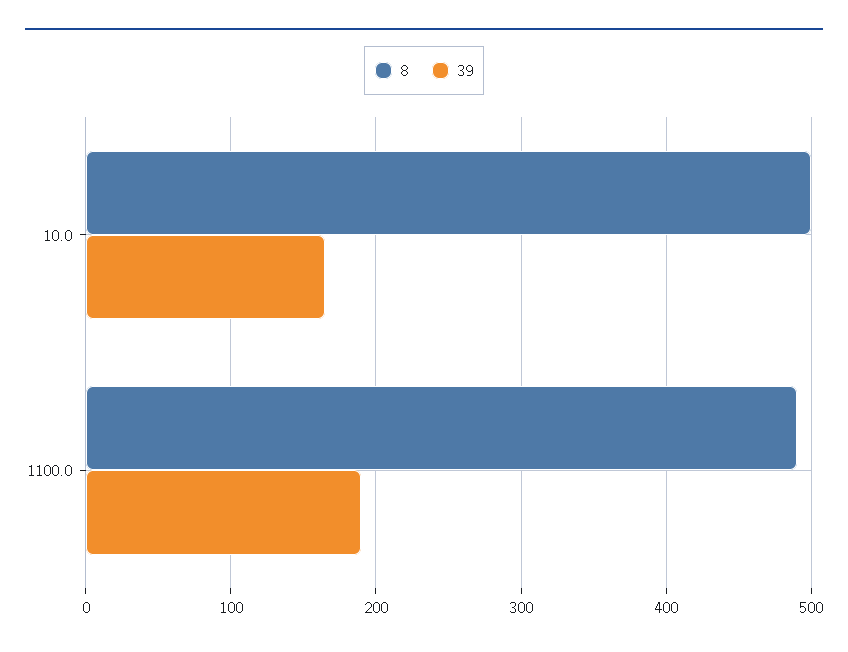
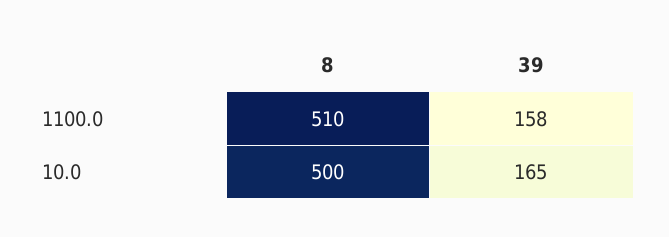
  {
    "8": {
      "10.0": 500,
-     "1100.0": 490
+     "1100.0": 510
    },
    "39": {
      "10.0": 165,
-     "1100.0": 190
+     "1100.0": 158
    }
  }

